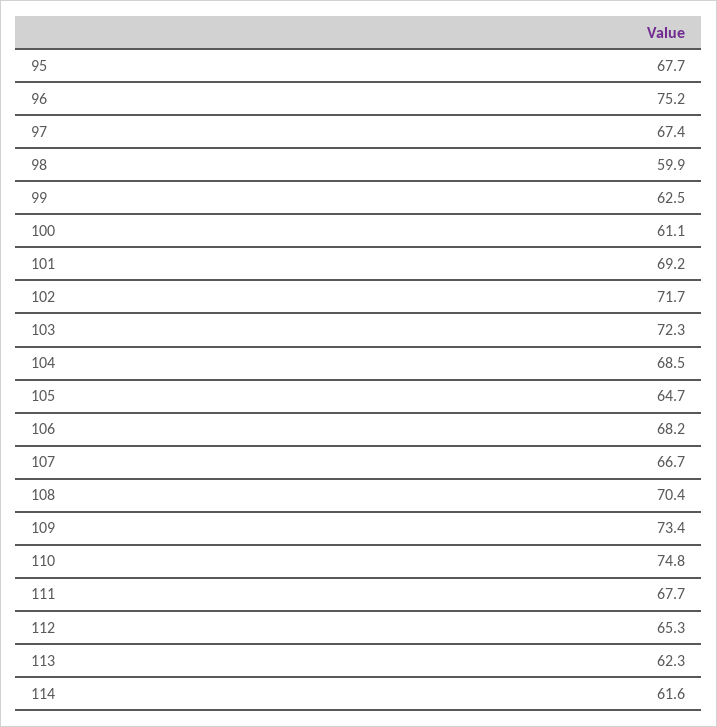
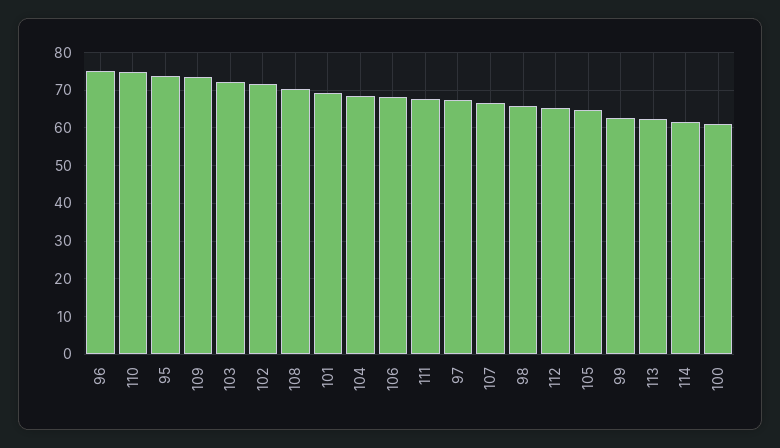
  {
-   "95": 67.7,
+   "95": 74,
    "96": 75.2,
    "97": 67.4,
-   "98": 59.9,
+   "98": 66,
    "99": 62.5,
    "100": 61.1,
    "101": 69.2,
    "102": 71.7,
    "103": 72.3,
    "104": 68.5,
    "105": 64.7,
    "106": 68.2,
    "107": 66.7,
    "108": 70.4,
    "109": 73.4,
    "110": 74.8,
    "111": 67.7,
    "112": 65.3,
    "113": 62.3,
    "114": 61.6
  }

